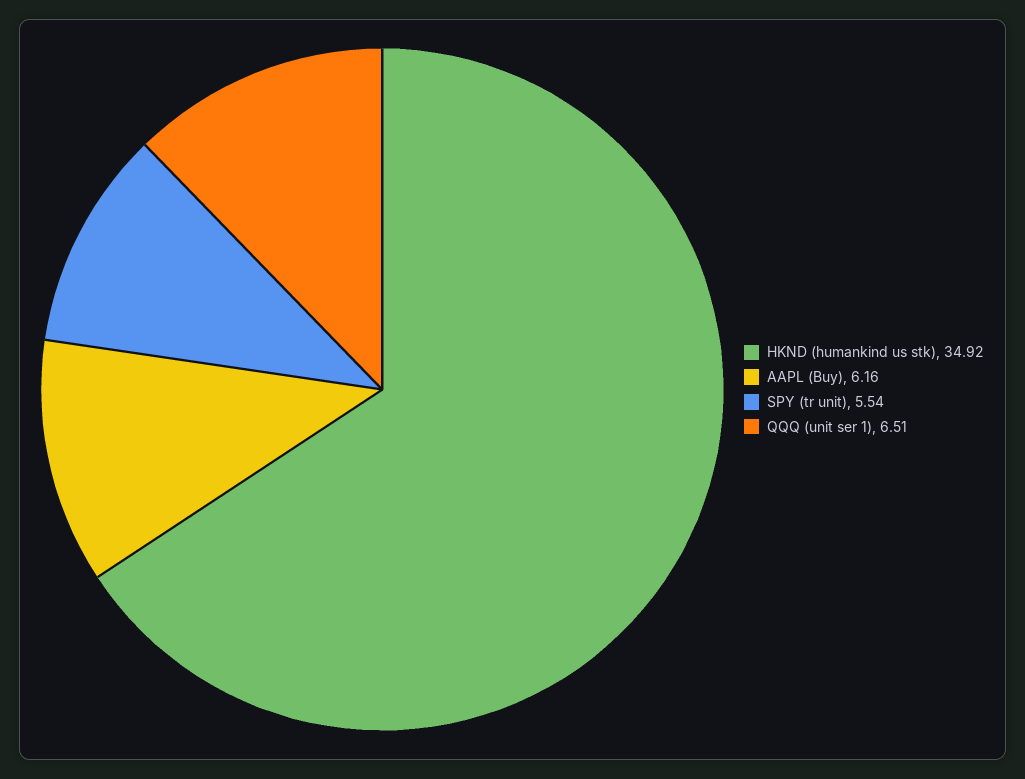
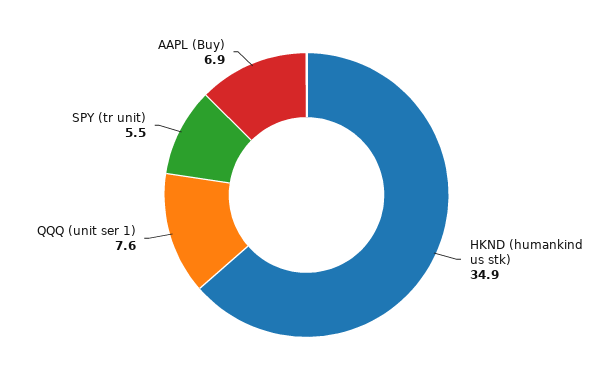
  {
    "HKND (humankind us stk)": 34.92,
-   "AAPL (Buy)": 6.16,
+   "AAPL (Buy)": 6.9,
    "SPY (tr unit)": 5.54,
-   "QQQ (unit ser 1)": 6.51
+   "QQQ (unit ser 1)": 7.6
  }

